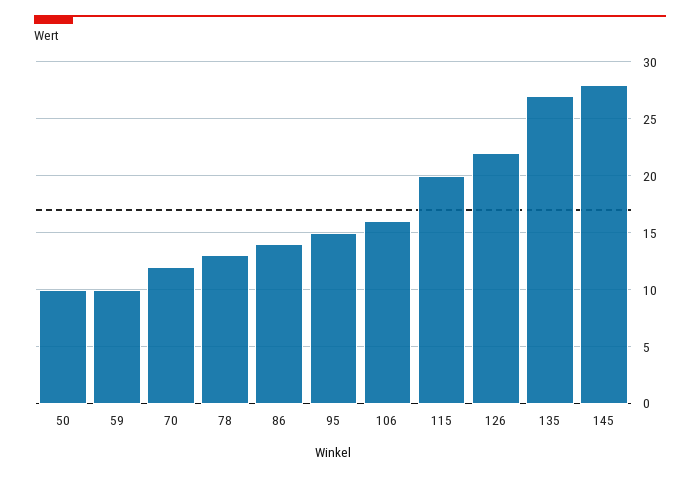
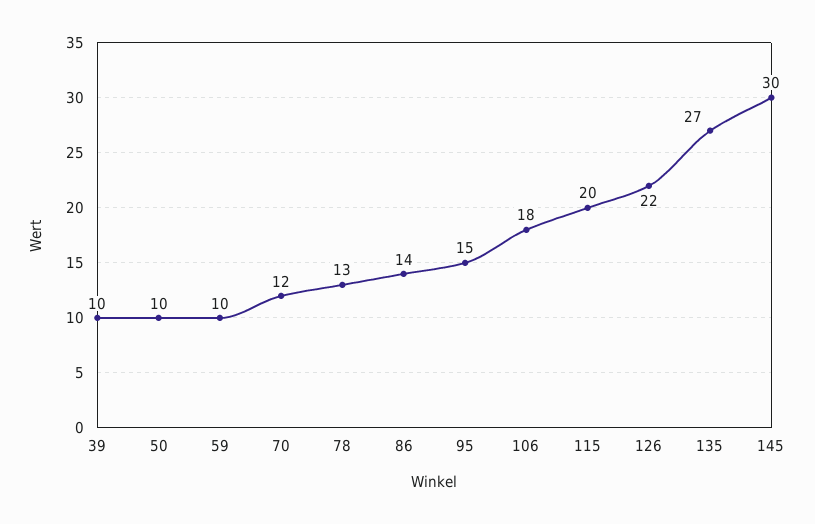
  {
    "50": 10,
    "59": 10,
    "70": 12,
    "78": 13,
    "86": 14,
    "95": 15,
-   "106": 16,
+   "106": 18,
    "115": 20,
    "126": 22,
    "135": 27,
-   "145": 28
+   "145": 30,
+   "39": 10
  }

